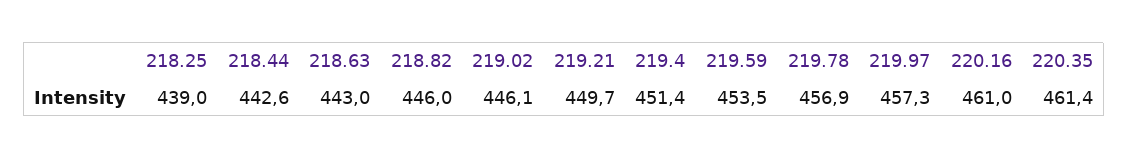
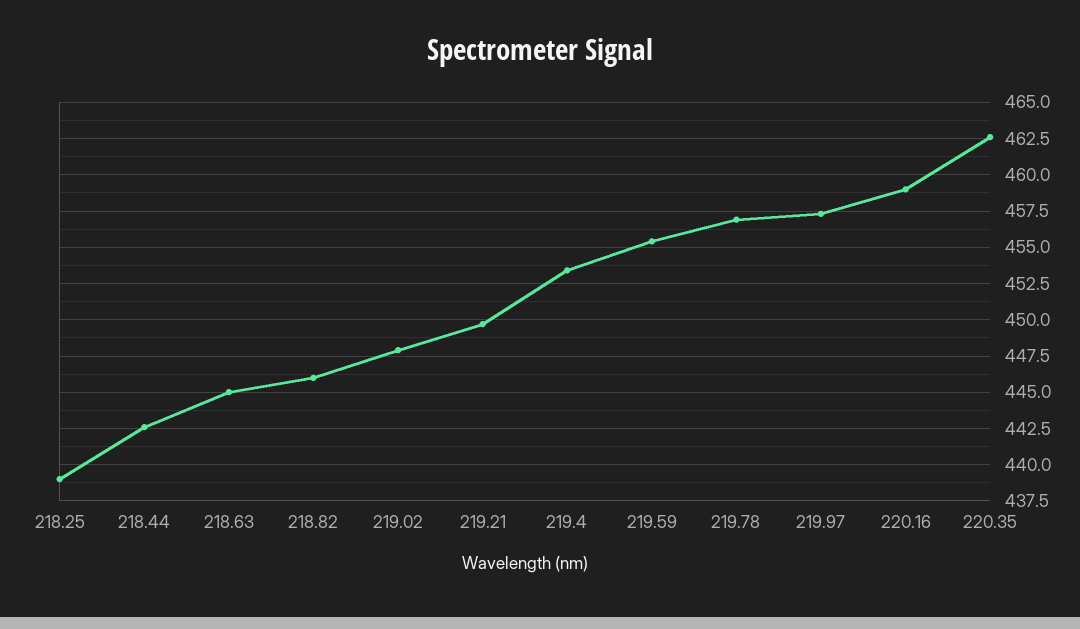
  {
    "218.25": 439,
    "218.44": 442.6,
-   "218.63": 443,
+   "218.63": 445,
    "218.82": 446,
-   "219.02": 446.1,
+   "219.02": 448,
    "219.21": 449.7,
-   "219.4": 451.4,
+   "219.4": 453.5,
-   "219.59": 453.5,
+   "219.59": 455.5,
    "219.78": 456.9,
    "219.97": 457.3,
-   "220.16": 461,
+   "220.16": 459,
-   "220.35": 461.4
+   "220.35": 462.5
  }

